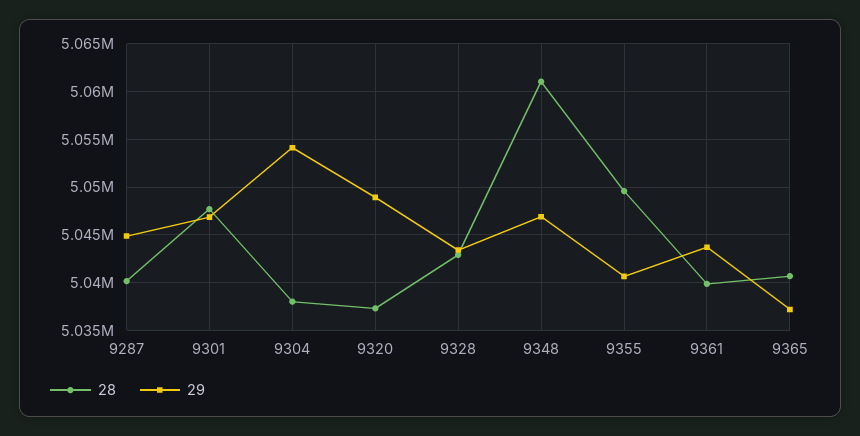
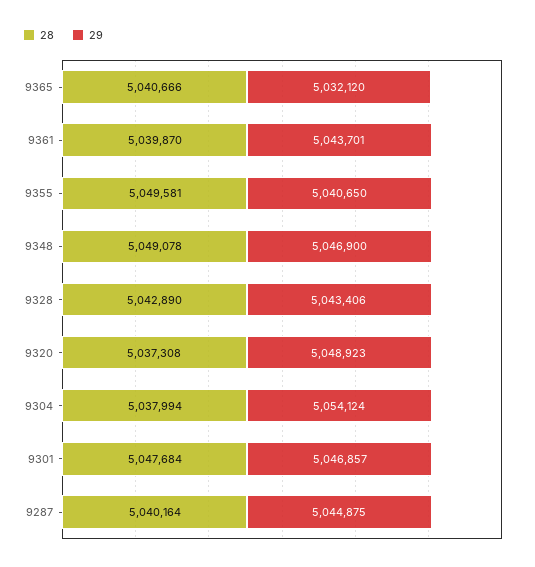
  {
    "28": {
      "9287": 5040164,
      "9301": 5047684,
      "9304": 5037994,
      "9320": 5037308,
      "9328": 5042890,
-     "9348": 5061000,
+     "9348": 5049078,
      "9355": 5049581,
      "9361": 5039870,
      "9365": 5040666
    },
    "29": {
      "9287": 5044875,
      "9301": 5046857,
      "9304": 5054124,
      "9320": 5048923,
      "9328": 5043406,
      "9348": 5046900,
      "9355": 5040650,
      "9361": 5043701,
-     "9365": 5037000
+     "9365": 5032120
    }
  }

